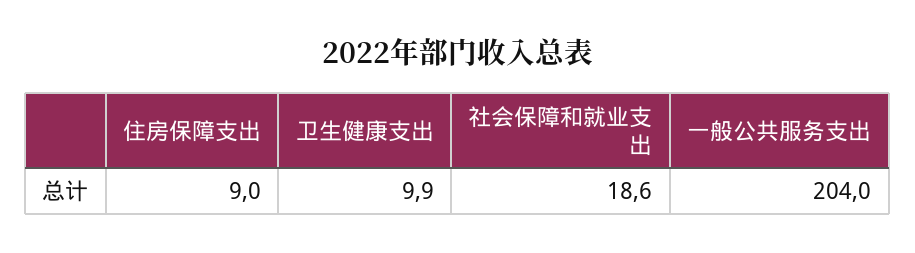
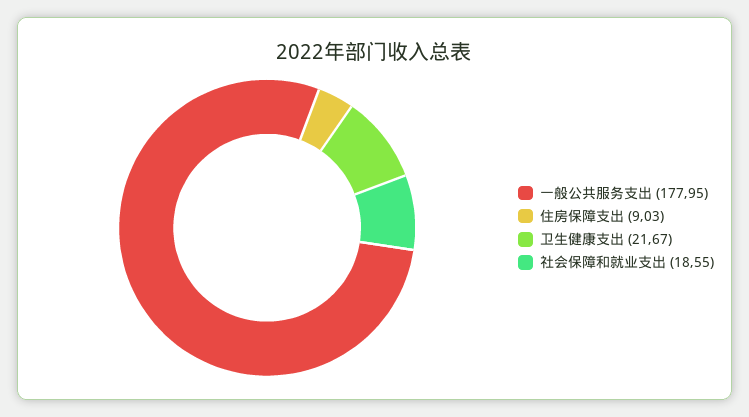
  {
    "住房保障支出": 9.03,
-   "卫生健康支出": 9.9,
+   "卫生健康支出": 21.67,
    "社会保障和就业支出": 18.55,
-   "一般公共服务支出": 204
+   "一般公共服务支出": 177.95
  }

